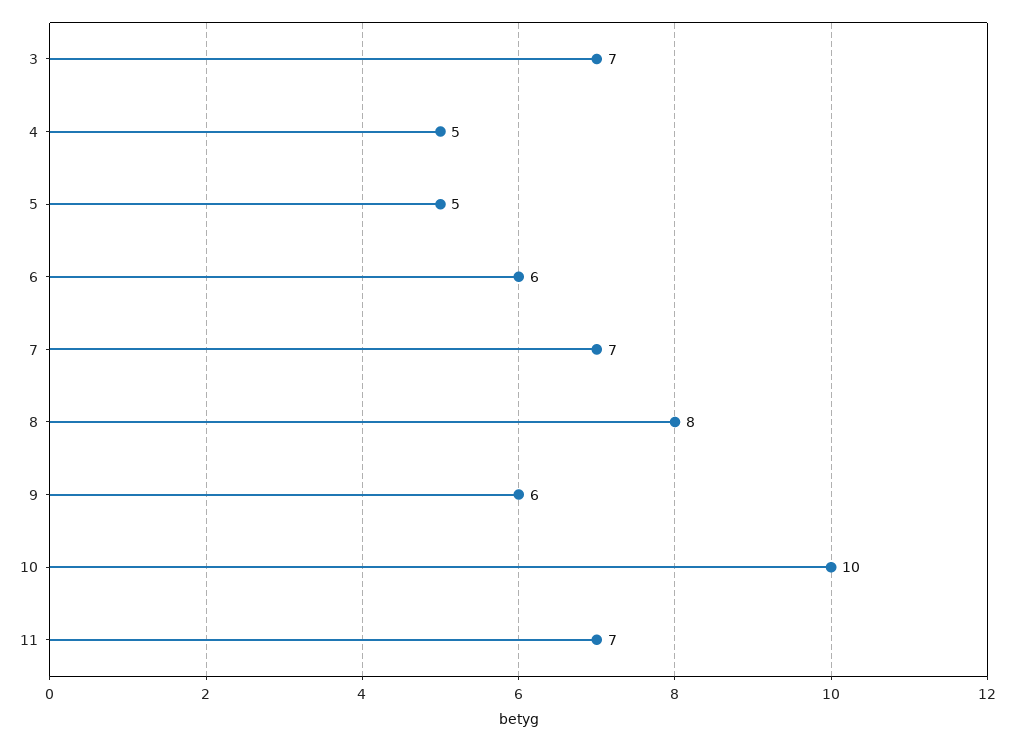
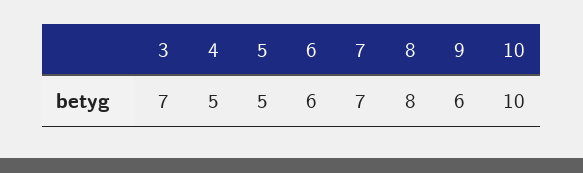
  {
    "3": 7,
    "4": 5,
    "5": 5,
    "6": 6,
    "7": 7,
    "8": 8,
    "9": 6,
-   "10": 10,
+   "10": 10
-   "11": 7
  }

